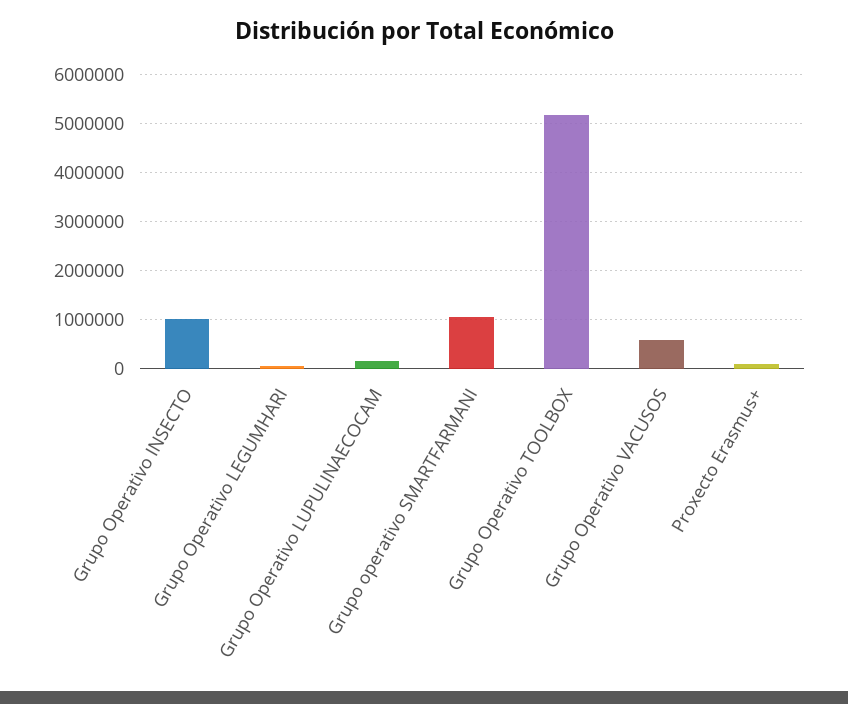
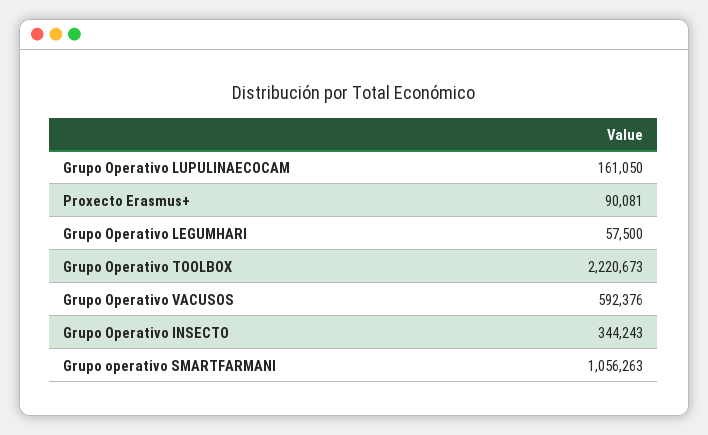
  {
-   "Grupo Operativo INSECTO": 1000000,
+   "Grupo Operativo INSECTO": 344243,
    "Grupo Operativo LEGUMHARI": 57500,
    "Grupo Operativo LUPULINAECOCAM": 161050,
    "Grupo operativo SMARTFARMANI": 1056263,
-   "Grupo Operativo TOOLBOX": 5200000,
+   "Grupo Operativo TOOLBOX": 2220673,
    "Grupo Operativo VACUSOS": 592376,
    "Proxecto Erasmus+": 90081
  }

